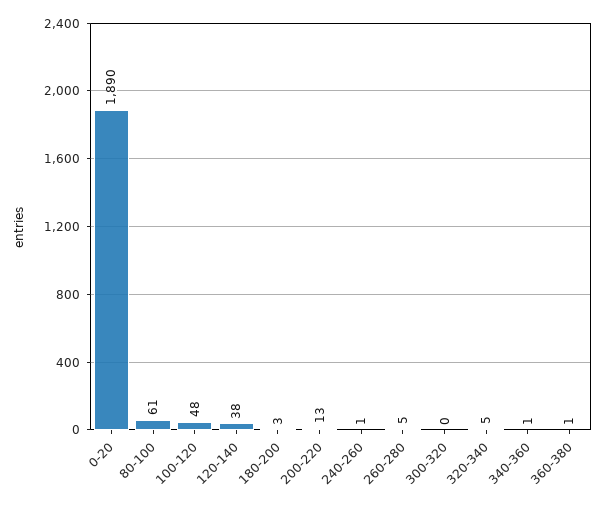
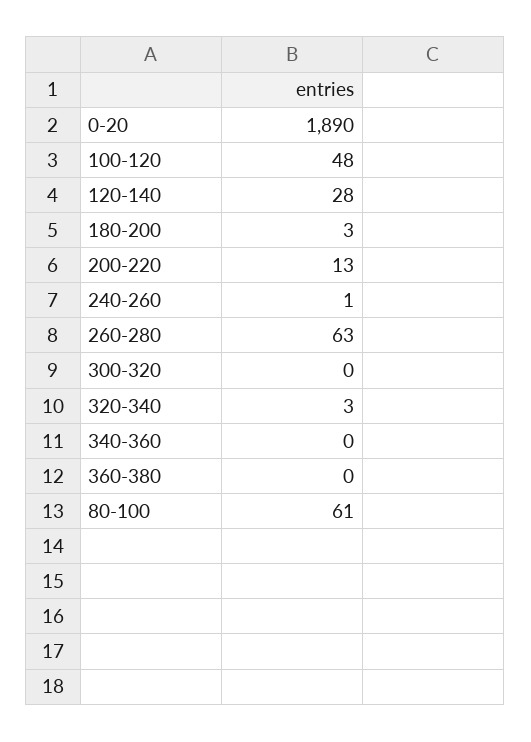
  {
    "0-20": 1890,
    "80-100": 61,
    "100-120": 48,
-   "120-140": 38,
+   "120-140": 28,
    "180-200": 3,
    "200-220": 13,
    "240-260": 1,
-   "260-280": 5,
+   "260-280": 63,
    "300-320": 0,
-   "320-340": 5,
+   "320-340": 3,
-   "340-360": 1,
+   "340-360": 0,
-   "360-380": 1
+   "360-380": 0
  }

